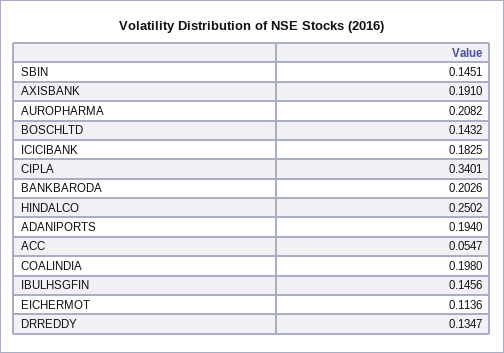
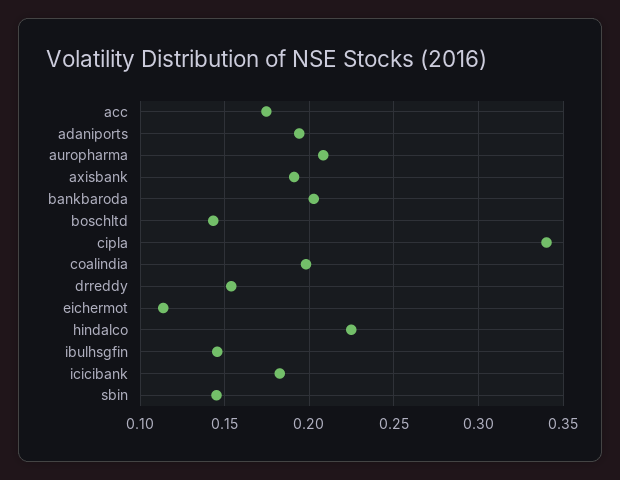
  {
    "SBIN": 0.1451,
    "AXISBANK": 0.191,
    "AUROPHARMA": 0.2082,
    "BOSCHLTD": 0.1432,
    "ICICIBANK": 0.1825,
    "CIPLA": 0.3401,
    "BANKBARODA": 0.2026,
-   "HINDALCO": 0.2502,
+   "HINDALCO": 0.225,
    "ADANIPORTS": 0.194,
-   "ACC": 0.0547,
+   "ACC": 0.175,
    "COALINDIA": 0.198,
    "IBULHSGFIN": 0.1456,
    "EICHERMOT": 0.1136,
-   "DRREDDY": 0.1347
+   "DRREDDY": 0.155
  }

